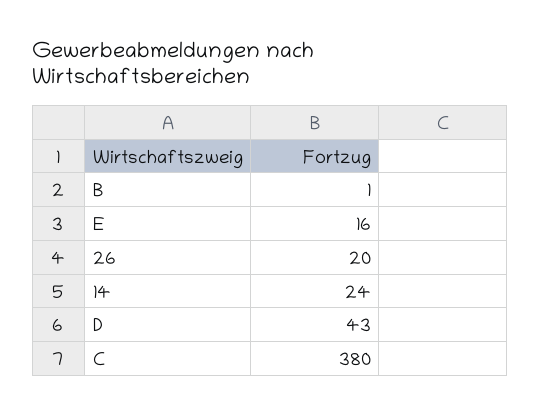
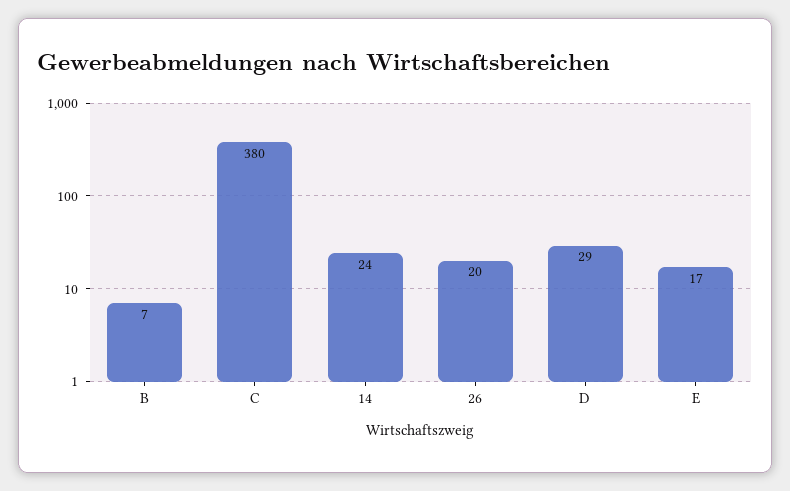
  {
-   "B": 1,
+   "B": 7,
-   "E": 16,
+   "E": 17,
    "26": 20,
    "14": 24,
-   "D": 43,
+   "D": 29,
    "C": 380
  }

